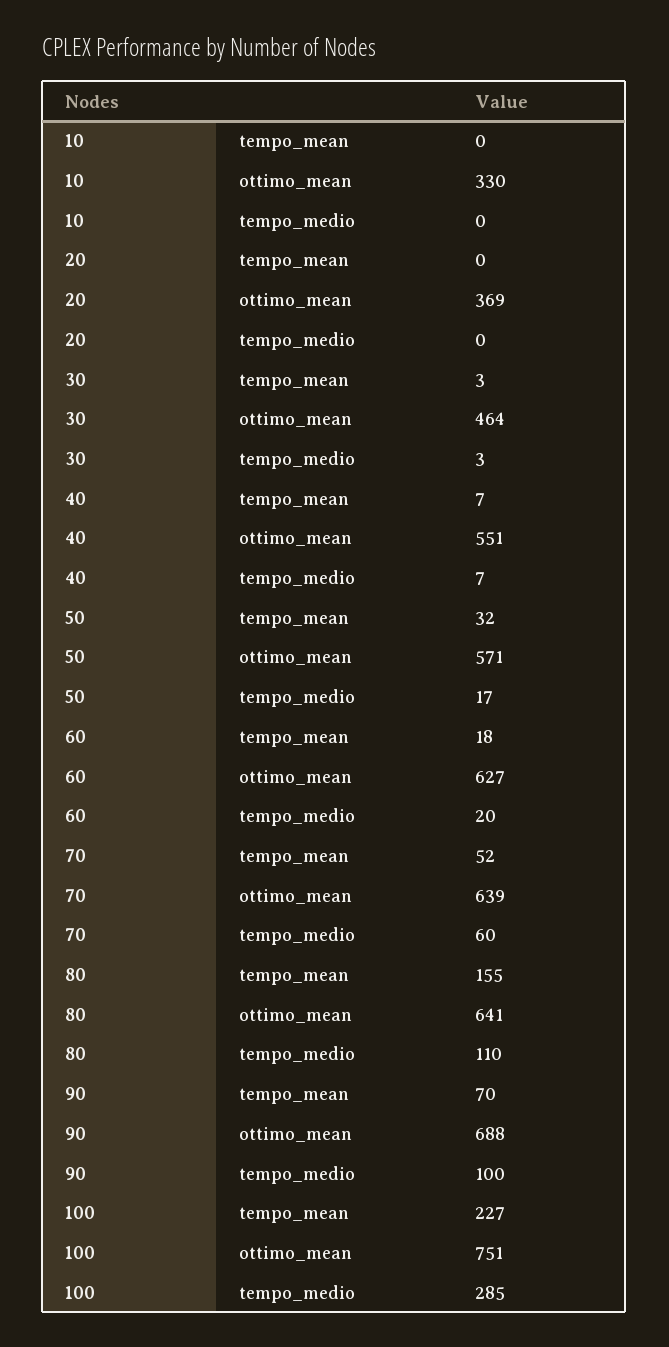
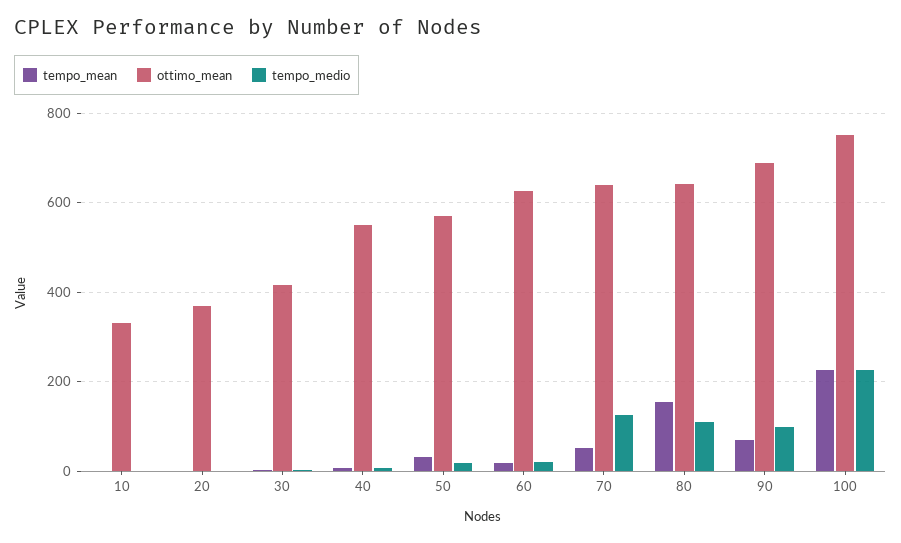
  {
    "tempo_mean": {
      "10": 0,
      "20": 0,
      "30": 3,
      "40": 7,
      "50": 32,
      "60": 18,
      "70": 52,
      "80": 155,
      "90": 70,
      "100": 227
    },
    "ottimo_mean": {
      "10": 330,
      "20": 369,
-     "30": 464,
+     "30": 420,
      "40": 551,
      "50": 571,
      "60": 627,
      "70": 639,
      "80": 641,
      "90": 688,
      "100": 751
    },
    "tempo_medio": {
      "10": 0,
      "20": 0,
      "30": 3,
      "40": 7,
      "50": 17,
      "60": 20,
-     "70": 60,
+     "70": 120,
      "80": 110,
      "90": 100,
-     "100": 285
+     "100": 220
    }
  }

